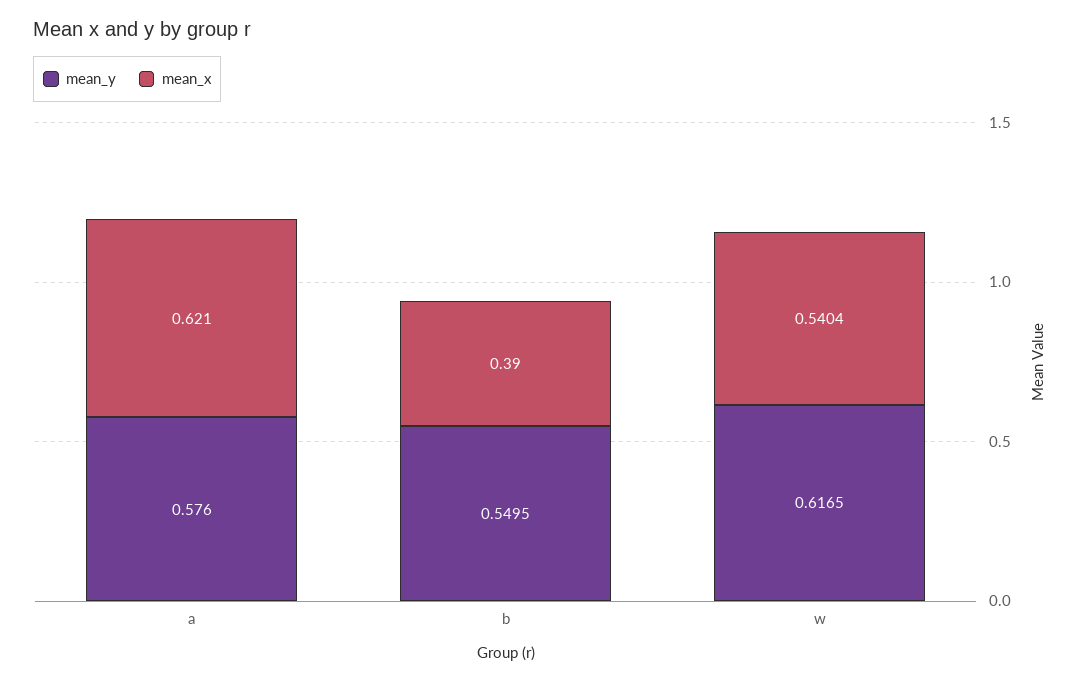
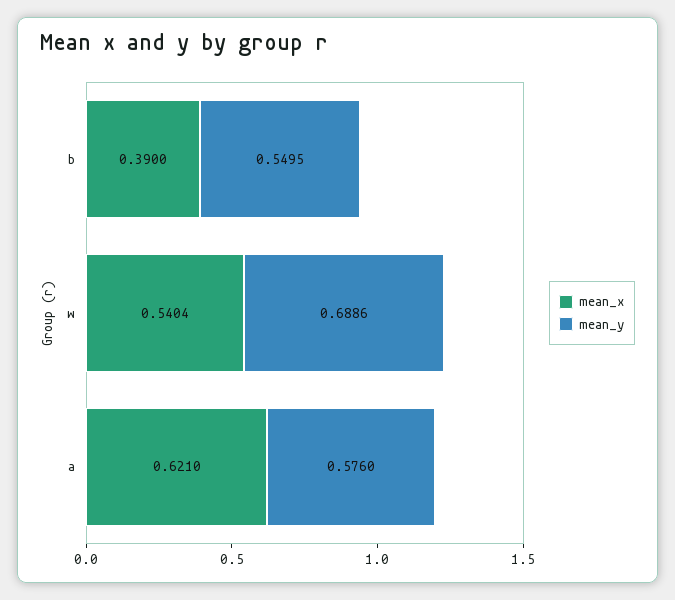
  {
    "mean_y": {
      "a": 0.576,
      "b": 0.5495,
-     "w": 0.6165
+     "w": 0.6886
    },
    "mean_x": {
      "a": 0.621,
      "b": 0.39,
      "w": 0.5404
    }
  }

